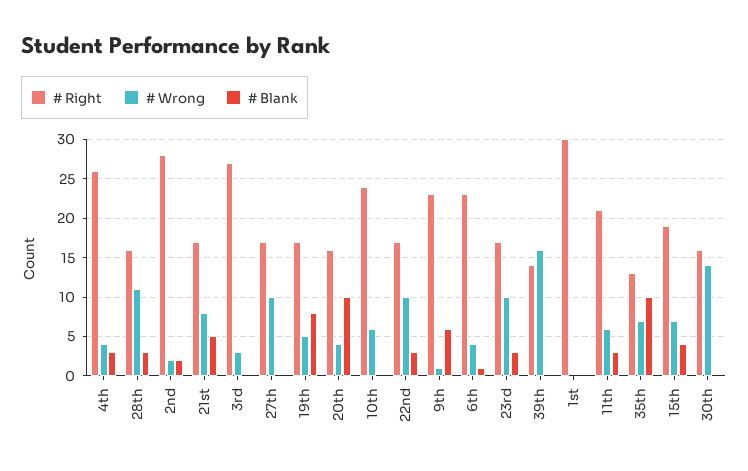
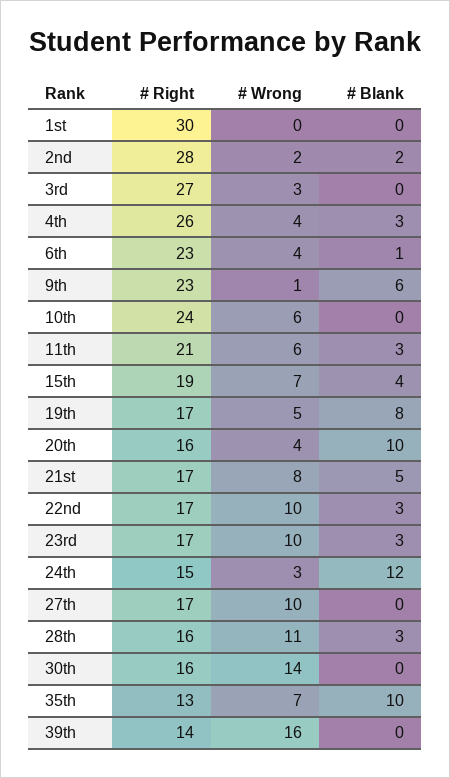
  {
    "# Right": {
      "4th": 26,
      "28th": 16,
      "2nd": 28,
      "21st": 17,
      "3rd": 27,
      "27th": 17,
      "19th": 17,
      "20th": 16,
      "10th": 24,
      "22nd": 17,
      "9th": 23,
      "6th": 23,
      "23rd": 17,
      "39th": 14,
      "1st": 30,
      "11th": 21,
      "35th": 13,
      "15th": 19,
-     "30th": 16
+     "30th": 16,
+     "24th": 15
    },
    "# Wrong": {
      "4th": 4,
      "28th": 11,
      "2nd": 2,
      "21st": 8,
      "3rd": 3,
      "27th": 10,
      "19th": 5,
      "20th": 4,
      "10th": 6,
      "22nd": 10,
      "9th": 1,
      "6th": 4,
      "23rd": 10,
      "39th": 16,
      "1st": 0,
      "11th": 6,
      "35th": 7,
      "15th": 7,
-     "30th": 14
+     "30th": 14,
+     "24th": 3
    },
    "# Blank": {
      "4th": 3,
      "28th": 3,
      "2nd": 2,
      "21st": 5,
      "3rd": 0,
      "27th": 0,
      "19th": 8,
      "20th": 10,
      "10th": 0,
      "22nd": 3,
      "9th": 6,
      "6th": 1,
      "23rd": 3,
      "39th": 0,
      "1st": 0,
      "11th": 3,
      "35th": 10,
      "15th": 4,
-     "30th": 0
+     "30th": 0,
+     "24th": 12
    }
  }

